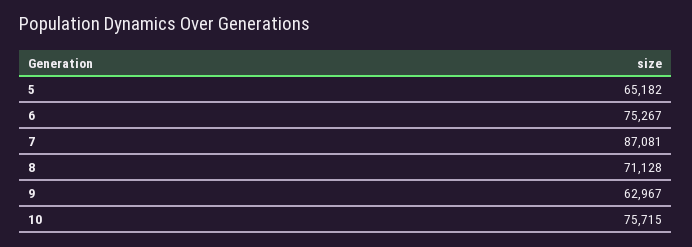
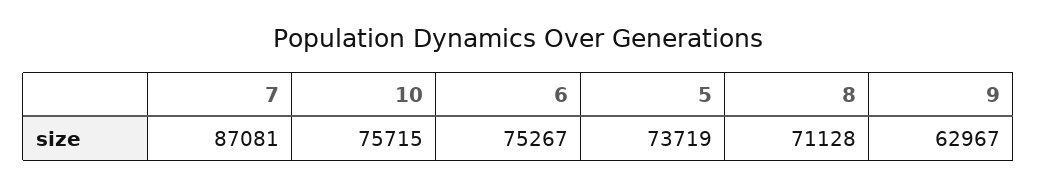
  {
-   "5": 65182,
+   "5": 73719,
    "6": 75267,
    "7": 87081,
    "8": 71128,
    "9": 62967,
    "10": 75715
  }

